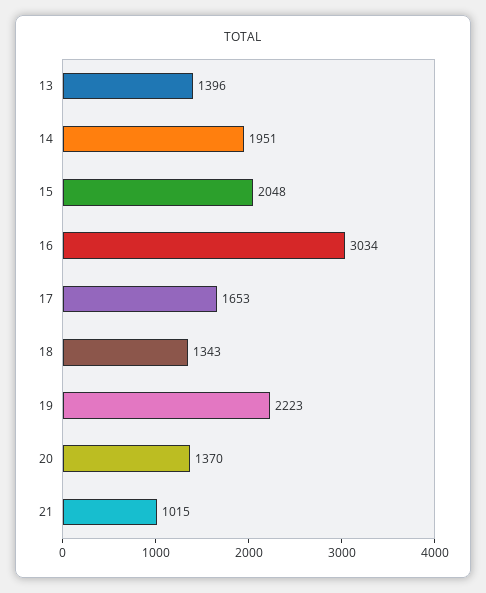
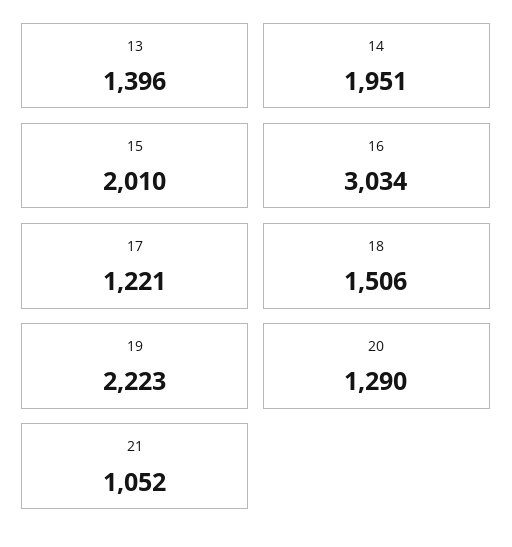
  {
    "13": 1396,
    "14": 1951,
-   "15": 2048,
+   "15": 2010,
    "16": 3034,
-   "17": 1653,
+   "17": 1221,
-   "18": 1343,
+   "18": 1506,
    "19": 2223,
-   "20": 1370,
+   "20": 1290,
-   "21": 1015
+   "21": 1052
  }

